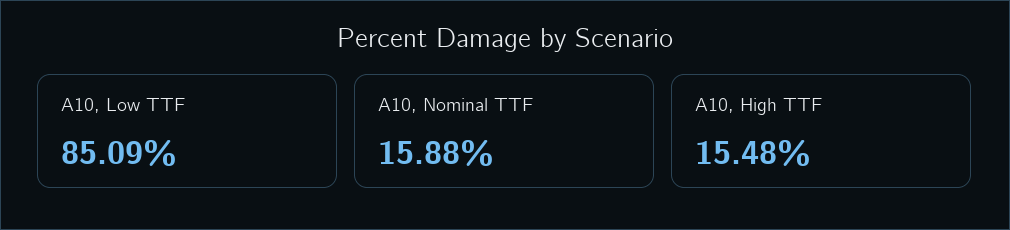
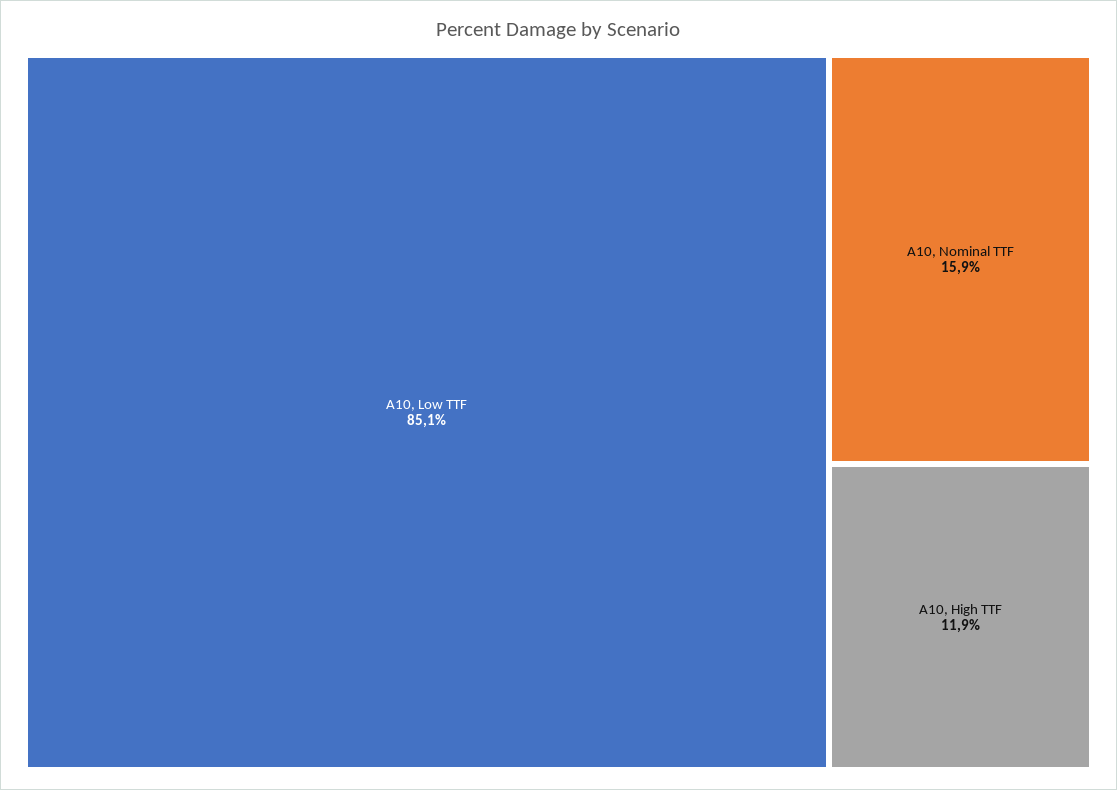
  {
    "A10, Low TTF": 85.09,
    "A10, Nominal TTF": 15.88,
-   "A10, High TTF": 15.48
+   "A10, High TTF": 11.9
  }

